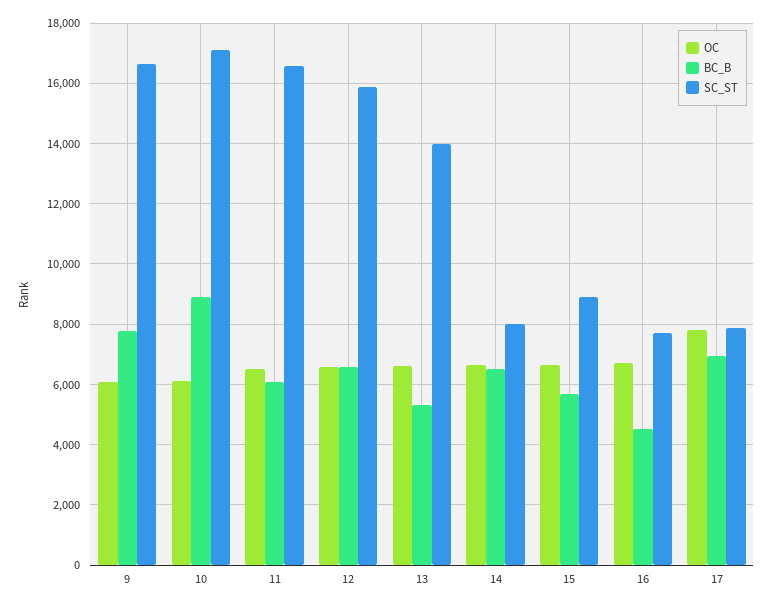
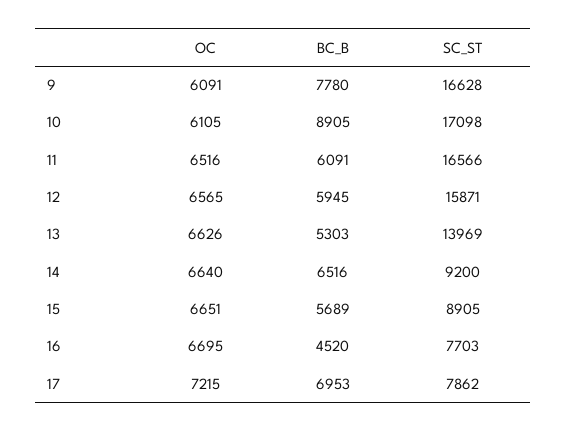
  {
    "OC": {
      "9": 6091,
      "10": 6105,
      "11": 6516,
      "12": 6565,
      "13": 6626,
      "14": 6640,
      "15": 6651,
      "16": 6695,
-     "17": 7800
+     "17": 7215
    },
    "BC_B": {
      "9": 7780,
      "10": 8905,
      "11": 6091,
-     "12": 6600,
+     "12": 5945,
      "13": 5303,
      "14": 6516,
      "15": 5689,
      "16": 4520,
      "17": 6953
    },
    "SC_ST": {
      "9": 16628,
      "10": 17098,
      "11": 16566,
      "12": 15871,
      "13": 13969,
-     "14": 8000,
+     "14": 9200,
      "15": 8905,
      "16": 7703,
      "17": 7862
    }
  }

